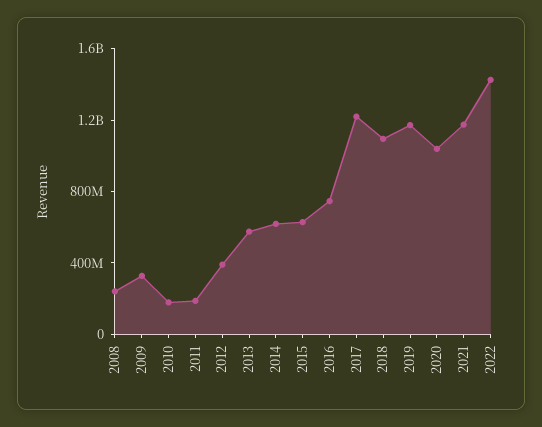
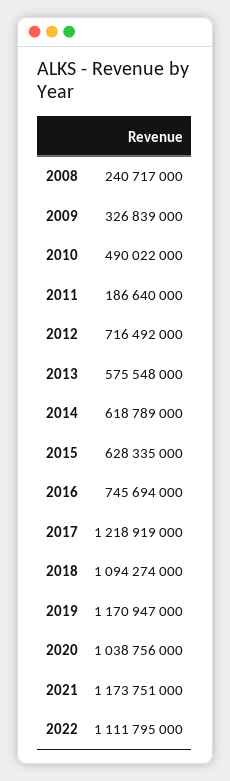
  {
    "2008": 240717000,
    "2009": 326839000,
-   "2010": 200000000,
+   "2010": 490022000,
    "2011": 186640000,
-   "2012": 400000000,
+   "2012": 716492000,
    "2013": 575548000,
    "2014": 618789000,
    "2015": 628335000,
    "2016": 745694000,
    "2017": 1218919000,
    "2018": 1094274000,
    "2019": 1170947000,
    "2020": 1038756000,
    "2021": 1173751000,
-   "2022": 1400000000
+   "2022": 1111795000
  }

